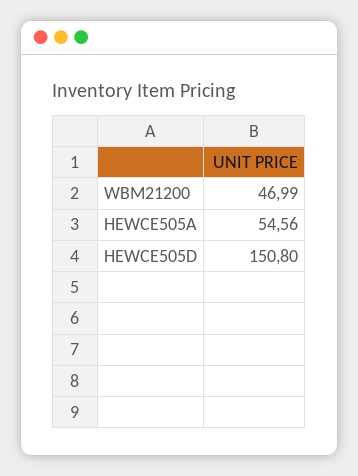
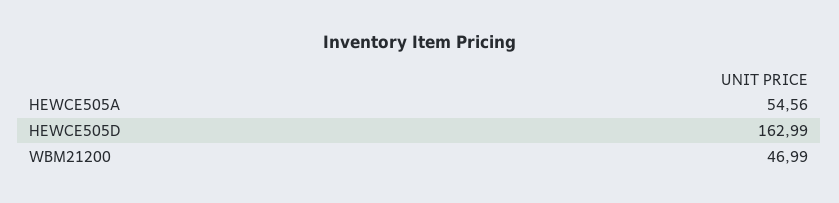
  {
    "WBM21200": 46.99,
    "HEWCE505A": 54.56,
-   "HEWCE505D": 150.8
+   "HEWCE505D": 162.99
  }

